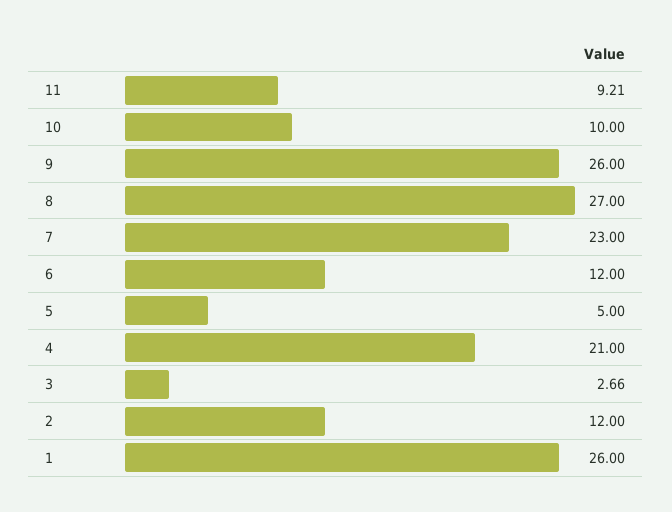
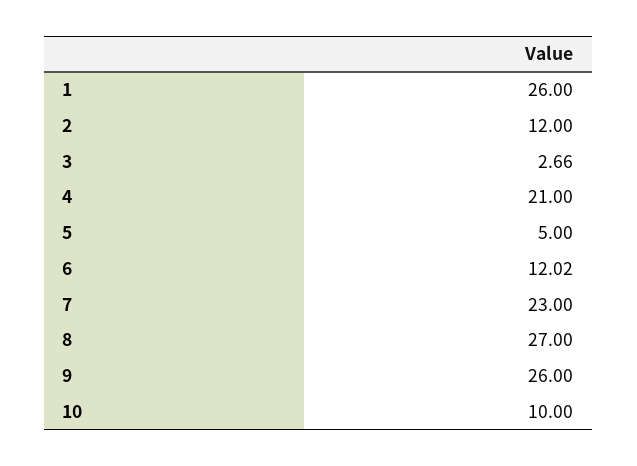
  {
-   "11": 9.21,
    "10": 10,
    "9": 26,
    "8": 27,
    "7": 23,
-   "6": 12,
+   "6": 12.02,
    "5": 5,
    "4": 21,
    "3": 2.66,
    "2": 12,
    "1": 26
  }

